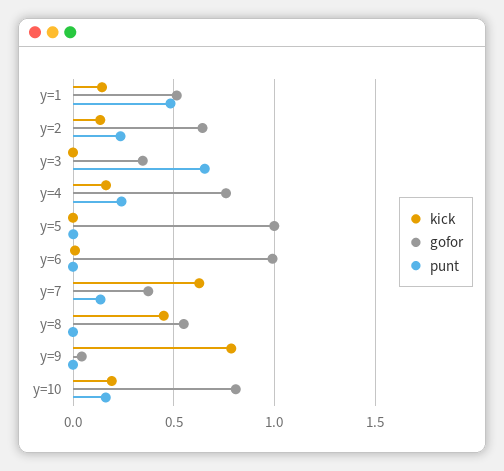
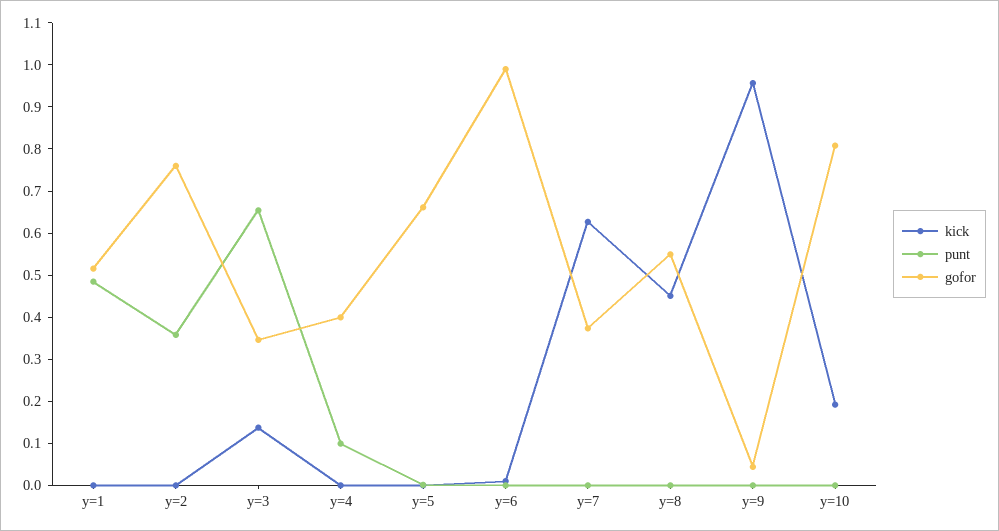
  {
    "kick": {
-     "y=1": 0.15,
+     "y=1": 0,
-     "y=2": 0.15,
+     "y=2": 0,
-     "y=3": 0,
+     "y=3": 0.14,
-     "y=4": 0.15,
+     "y=4": 0,
      "y=5": 0,
      "y=6": 0.02,
      "y=7": 0.62,
      "y=8": 0.46,
-     "y=9": 0.8,
+     "y=9": 0.96,
      "y=10": 0.2
    },
    "gofor": {
      "y=1": 0.52,
-     "y=2": 0.65,
+     "y=2": 0.76,
      "y=3": 0.34,
-     "y=4": 0.75,
+     "y=4": 0.4,
-     "y=5": 1,
+     "y=5": 0.66,
      "y=6": 1,
      "y=7": 0.38,
      "y=8": 0.54,
      "y=9": 0.04,
      "y=10": 0.8
    },
    "punt": {
      "y=1": 0.48,
-     "y=2": 0.25,
+     "y=2": 0.36,
      "y=3": 0.66,
-     "y=4": 0.25,
+     "y=4": 0.1,
      "y=5": 0,
      "y=6": 0,
-     "y=7": 0.15,
+     "y=7": 0,
      "y=8": 0,
      "y=9": 0,
-     "y=10": 0.15
+     "y=10": 0
    }
  }

